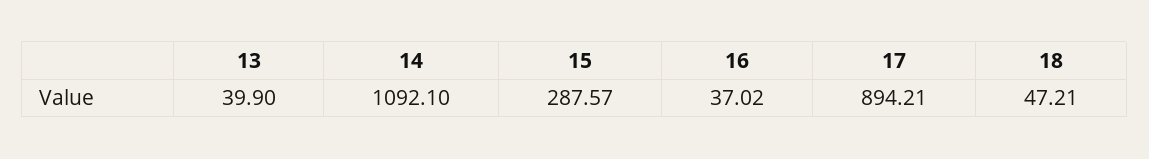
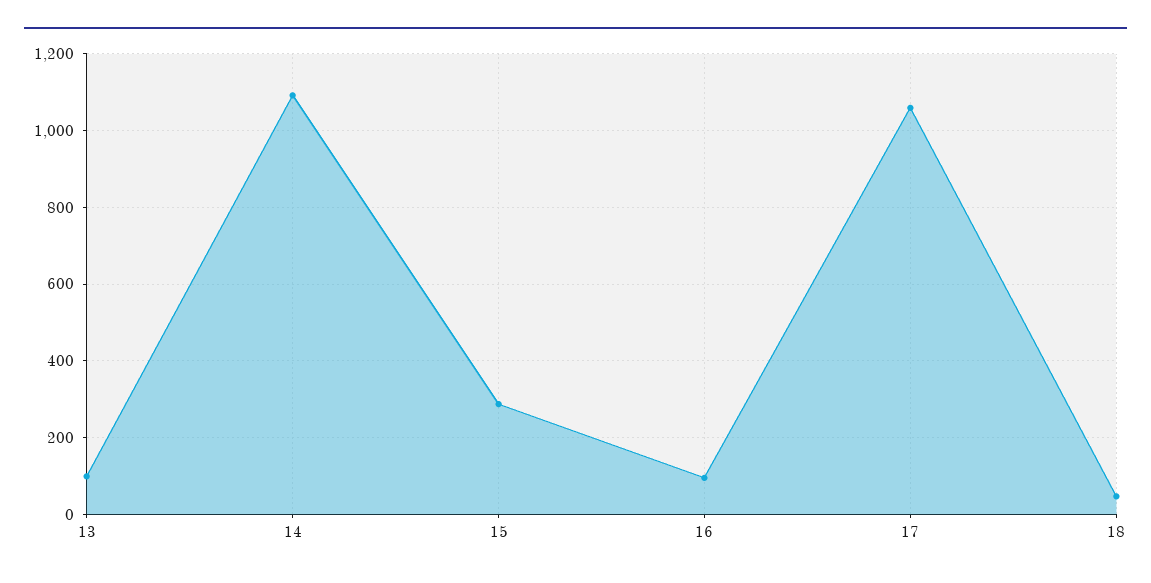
  {
-   "13": 39.9,
+   "13": 100,
    "14": 1092.1,
    "15": 287.57,
-   "16": 37.02,
+   "16": 100,
-   "17": 894.21,
+   "17": 1060,
    "18": 47.21
  }

